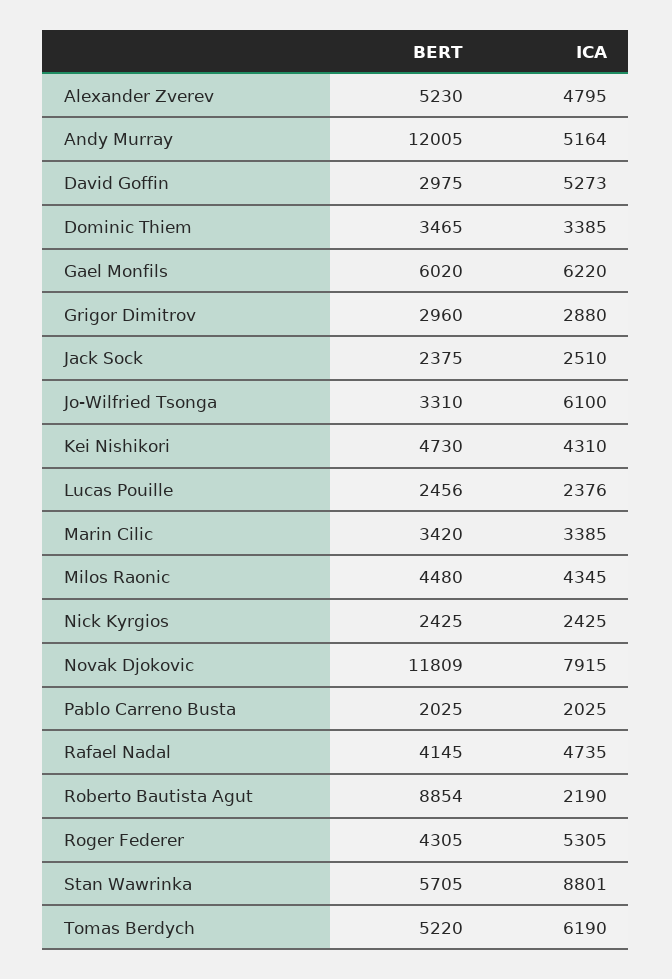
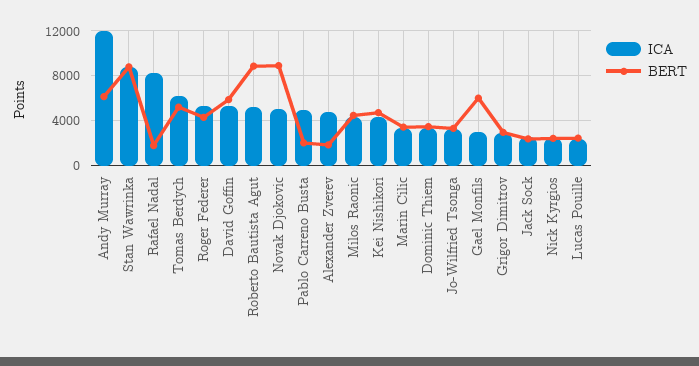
  {
    "BERT": {
-     "Alexander Zverev": 5230,
+     "Alexander Zverev": 2000,
-     "Andy Murray": 12005,
+     "Andy Murray": 6000,
-     "David Goffin": 2975,
+     "David Goffin": 6000,
      "Dominic Thiem": 3465,
      "Gael Monfils": 6020,
      "Grigor Dimitrov": 2960,
      "Jack Sock": 2375,
      "Jo-Wilfried Tsonga": 3310,
      "Kei Nishikori": 4730,
      "Lucas Pouille": 2456,
      "Marin Cilic": 3420,
      "Milos Raonic": 4480,
      "Nick Kyrgios": 2425,
-     "Novak Djokovic": 11809,
+     "Novak Djokovic": 9000,
      "Pablo Carreno Busta": 2025,
-     "Rafael Nadal": 4145,
+     "Rafael Nadal": 2000,
      "Roberto Bautista Agut": 8854,
      "Roger Federer": 4305,
-     "Stan Wawrinka": 5705,
+     "Stan Wawrinka": 9000,
      "Tomas Berdych": 5220
    },
    "ICA": {
      "Alexander Zverev": 4795,
-     "Andy Murray": 5164,
+     "Andy Murray": 12000,
      "David Goffin": 5273,
      "Dominic Thiem": 3385,
-     "Gael Monfils": 6220,
+     "Gael Monfils": 3000,
      "Grigor Dimitrov": 2880,
      "Jack Sock": 2510,
-     "Jo-Wilfried Tsonga": 6100,
+     "Jo-Wilfried Tsonga": 3000,
      "Kei Nishikori": 4310,
      "Lucas Pouille": 2376,
      "Marin Cilic": 3385,
      "Milos Raonic": 4345,
      "Nick Kyrgios": 2425,
-     "Novak Djokovic": 7915,
+     "Novak Djokovic": 5000,
-     "Pablo Carreno Busta": 2025,
+     "Pablo Carreno Busta": 5000,
-     "Rafael Nadal": 4735,
+     "Rafael Nadal": 8000,
-     "Roberto Bautista Agut": 2190,
+     "Roberto Bautista Agut": 5000,
      "Roger Federer": 5305,
      "Stan Wawrinka": 8801,
      "Tomas Berdych": 6190
    }
  }

